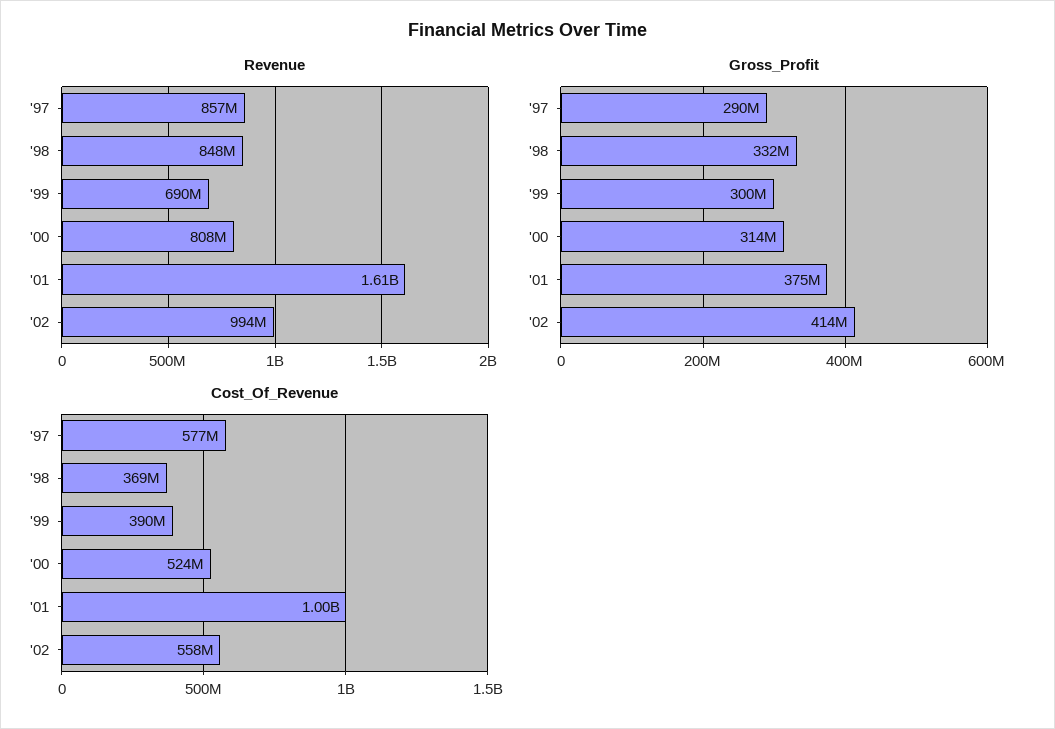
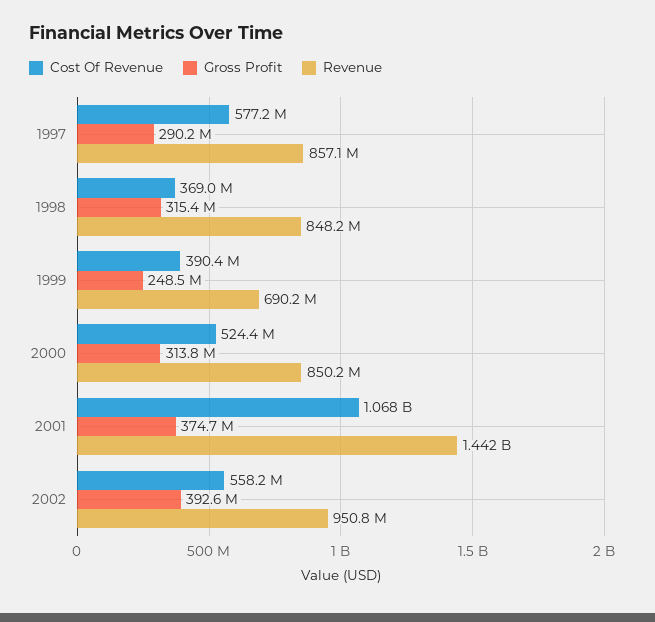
  {
    "Revenue": {
      "'97": 857100000,
      "'98": 848200000,
      "'99": 690200000,
-     "'00": 808000000,
+     "'00": 850200000,
-     "'01": 1610000000,
+     "'01": 1442000000,
-     "'02": 994000000
+     "'02": 950800000
    },
    "Gross_Profit": {
      "'97": 290200000,
-     "'98": 332000000,
+     "'98": 315400000,
-     "'99": 300000000,
+     "'99": 248500000,
      "'00": 313800000,
      "'01": 374700000,
-     "'02": 414000000
+     "'02": 392600000
    },
    "Cost_Of_Revenue": {
      "'97": 577200000,
      "'98": 369000000,
      "'99": 390400000,
      "'00": 524400000,
-     "'01": 1000000000,
+     "'01": 1068000000,
      "'02": 558200000
    }
  }

